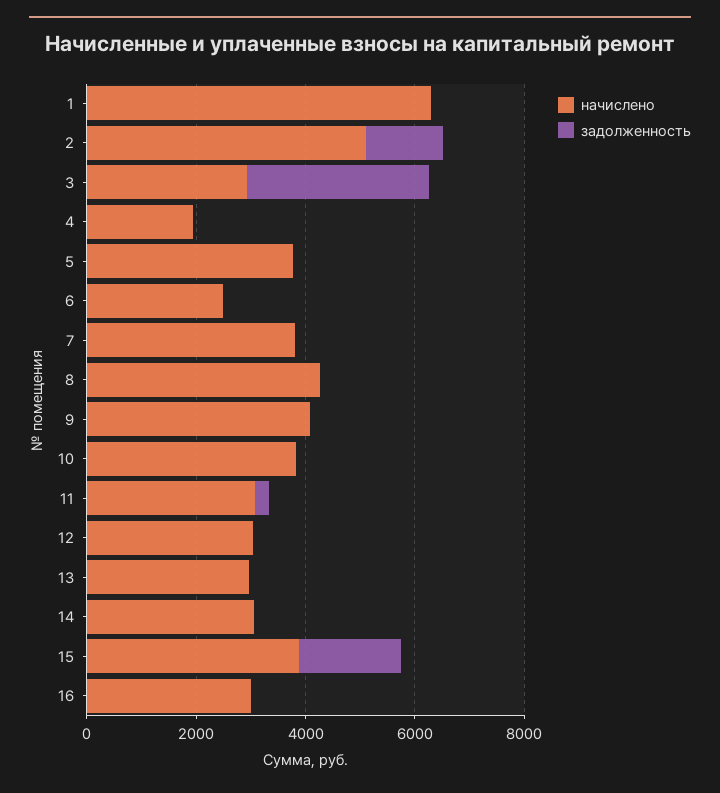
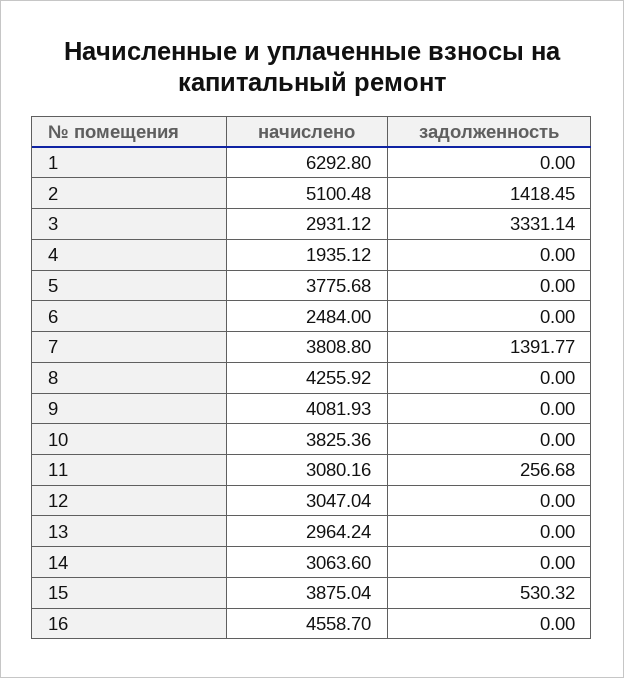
  {
    "начислено": {
      "1": 6292.8,
      "2": 5100.48,
      "3": 2931.12,
      "4": 1935.12,
      "5": 3775.68,
      "6": 2484,
      "7": 3808.8,
      "8": 4255.92,
      "9": 4081.93,
      "10": 3825.36,
      "11": 3080.16,
      "12": 3047.04,
      "13": 2964.24,
      "14": 3063.6,
      "15": 3875.04,
-     "16": 3000
+     "16": 4558.7
    },
    "задолженность": {
      "1": 0,
      "2": 1418.45,
      "3": 3331.14,
      "4": 0,
      "5": 0,
      "6": 0,
-     "7": 0,
+     "7": 1391.77,
      "8": 0,
      "9": 0,
      "10": 0,
      "11": 256.68,
      "12": 0,
      "13": 0,
      "14": 0,
-     "15": 2000,
+     "15": 530.32,
      "16": 0
    }
  }

